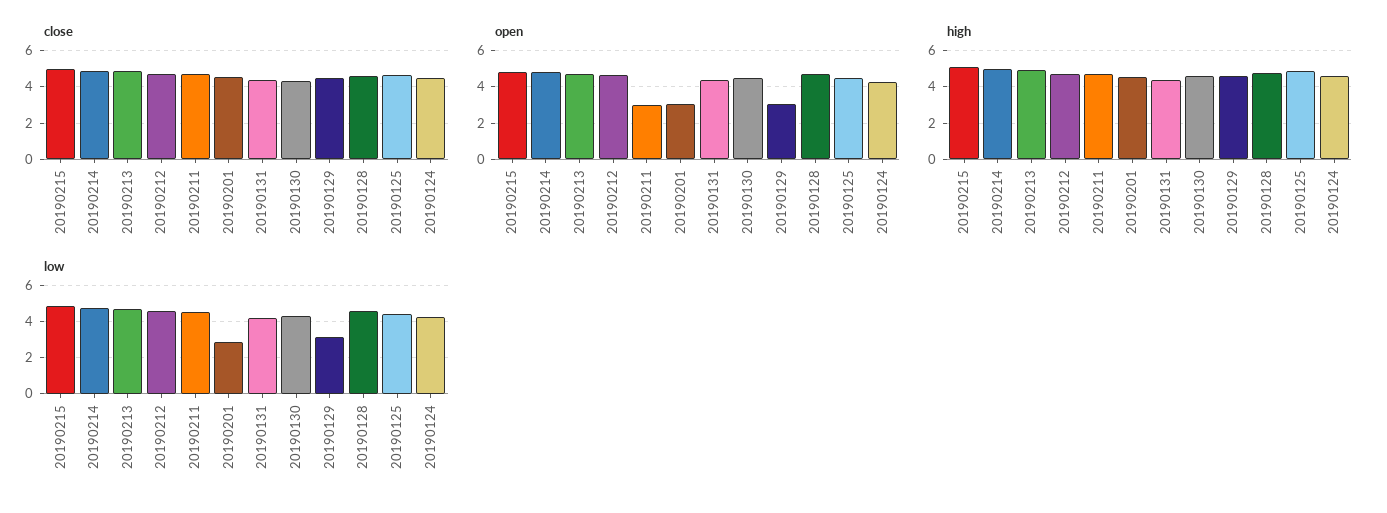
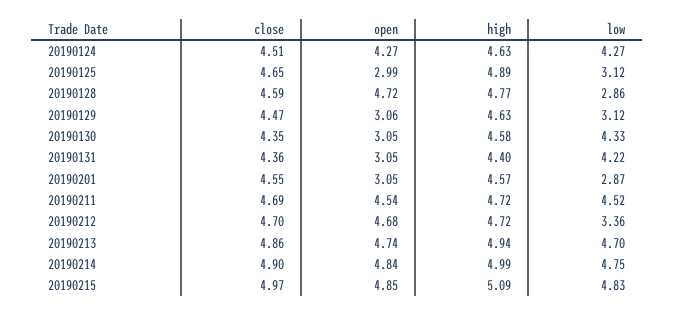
  {
    "close": {
      "20190215": 4.97,
      "20190214": 4.9,
      "20190213": 4.86,
      "20190212": 4.7,
      "20190211": 4.69,
      "20190201": 4.55,
      "20190131": 4.36,
      "20190130": 4.35,
      "20190129": 4.47,
      "20190128": 4.59,
      "20190125": 4.65,
      "20190124": 4.51
    },
    "open": {
      "20190215": 4.85,
      "20190214": 4.84,
      "20190213": 4.74,
      "20190212": 4.68,
-     "20190211": 3,
+     "20190211": 4.54,
      "20190201": 3.05,
-     "20190131": 4.5,
+     "20190131": 3.05,
-     "20190130": 4.5,
+     "20190130": 3.05,
      "20190129": 3.06,
      "20190128": 4.72,
-     "20190125": 4.5,
+     "20190125": 2.99,
      "20190124": 4.27
    },
    "high": {
      "20190215": 5.09,
      "20190214": 4.99,
      "20190213": 4.94,
      "20190212": 4.72,
      "20190211": 4.72,
      "20190201": 4.57,
      "20190131": 4.4,
      "20190130": 4.58,
      "20190129": 4.63,
      "20190128": 4.77,
      "20190125": 4.89,
      "20190124": 4.63
    },
    "low": {
      "20190215": 4.83,
      "20190214": 4.75,
      "20190213": 4.7,
-     "20190212": 4.5,
+     "20190212": 3.36,
      "20190211": 4.52,
      "20190201": 2.87,
      "20190131": 4.22,
      "20190130": 4.33,
      "20190129": 3.12,
-     "20190128": 4.5,
+     "20190128": 2.86,
-     "20190125": 4.5,
+     "20190125": 3.12,
      "20190124": 4.27
    }
  }

